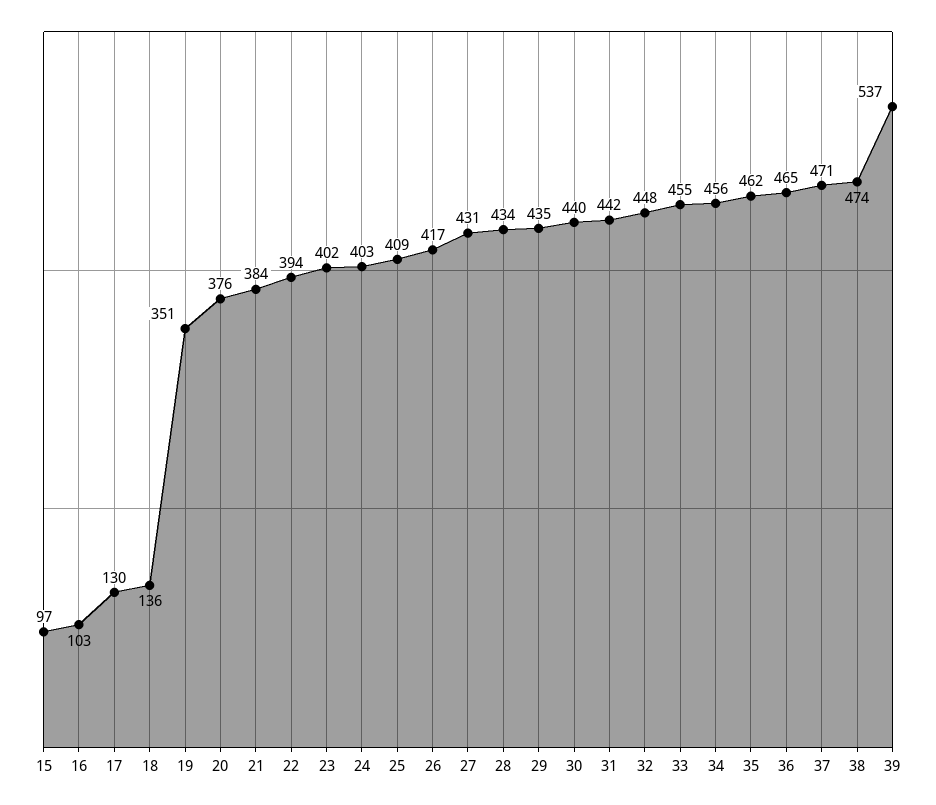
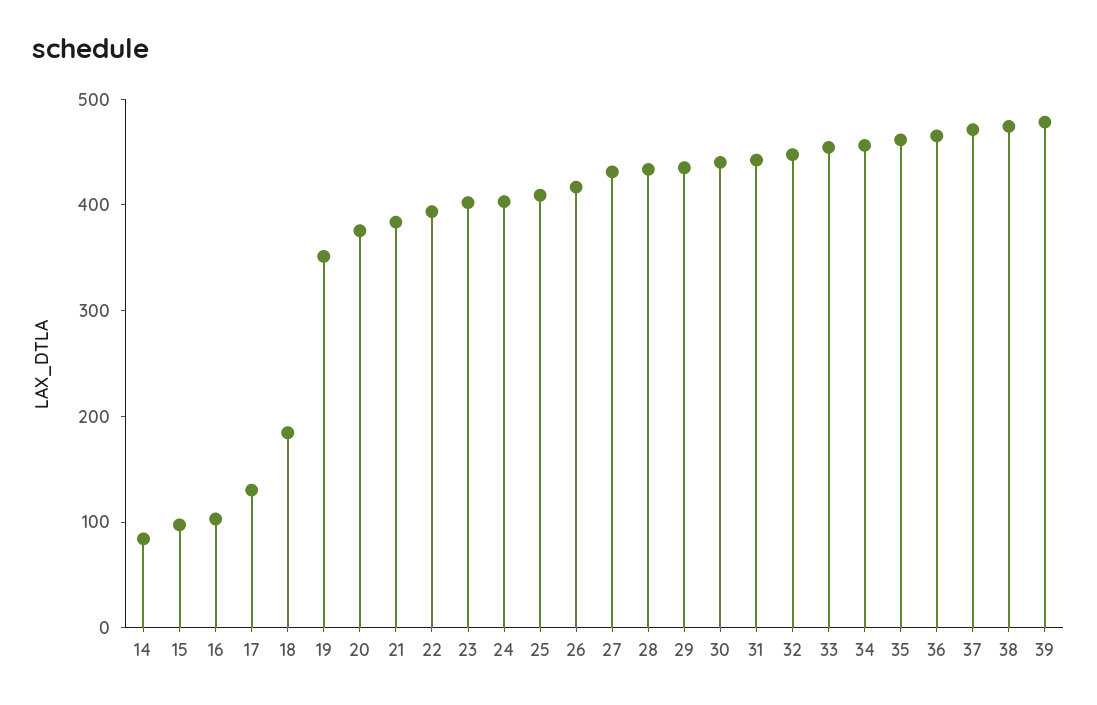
  {
    "15": 97,
    "16": 103,
    "17": 130,
-   "18": 136,
+   "18": 180,
    "19": 351,
    "20": 376,
    "21": 384,
    "22": 394,
    "23": 402,
    "24": 403,
    "25": 409,
    "26": 417,
    "27": 431,
    "28": 434,
    "29": 435,
    "30": 440,
    "31": 442,
    "32": 448,
    "33": 455,
    "34": 456,
    "35": 462,
    "36": 465,
    "37": 471,
    "38": 474,
-   "39": 537
+   "39": 480,
+   "14": 80
  }

